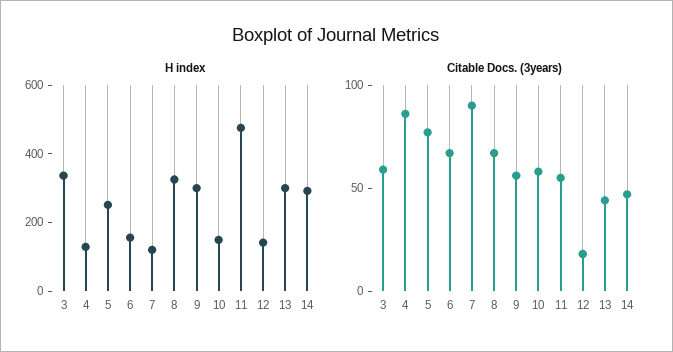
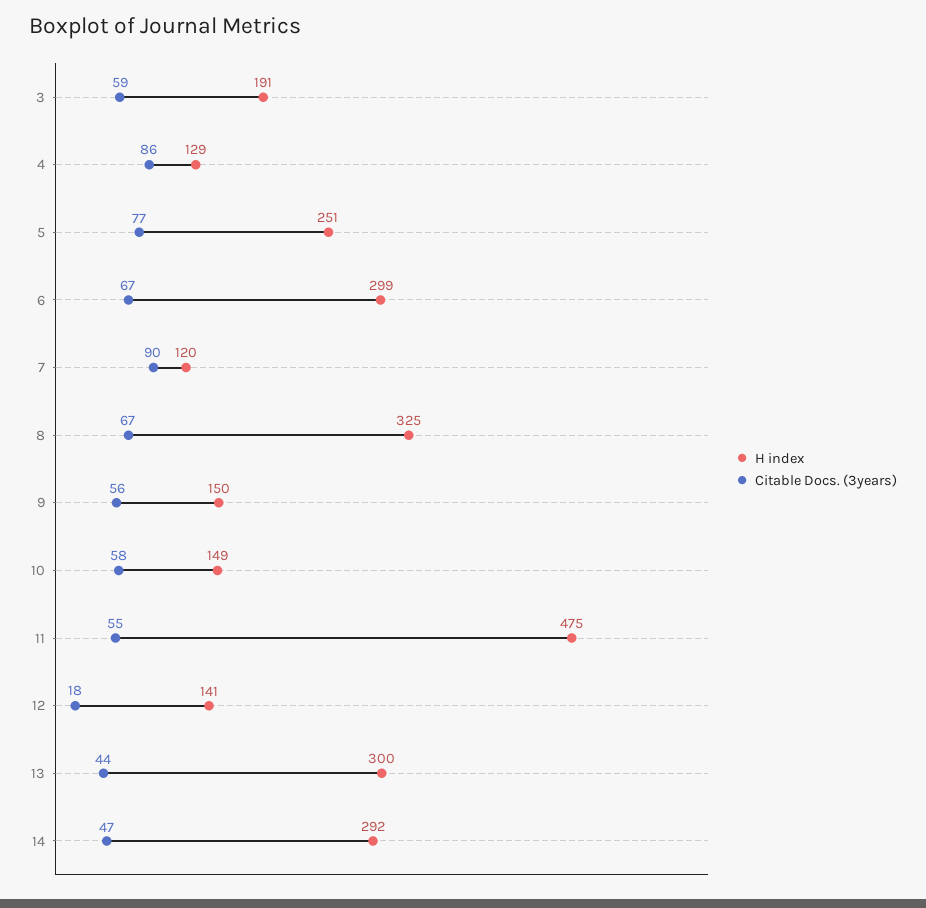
  {
    "H index": {
-     "3": 350,
+     "3": 191,
      "4": 129,
      "5": 251,
-     "6": 150,
+     "6": 299,
      "7": 120,
      "8": 325,
-     "9": 300,
+     "9": 150,
      "10": 149,
      "11": 475,
      "12": 141,
      "13": 300,
      "14": 292
    },
    "Citable Docs. (3years)": {
      "3": 59,
      "4": 86,
      "5": 77,
      "6": 67,
      "7": 90,
      "8": 67,
      "9": 56,
      "10": 58,
      "11": 55,
      "12": 18,
      "13": 44,
      "14": 47
    }
  }

